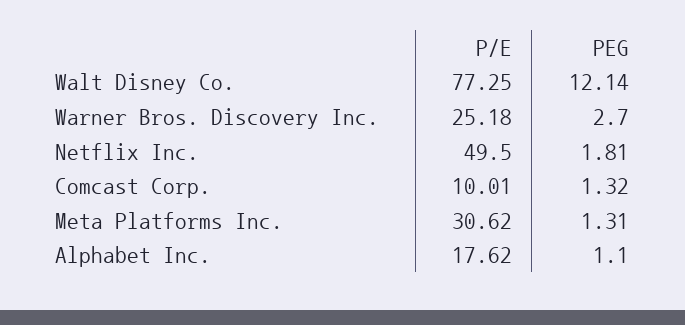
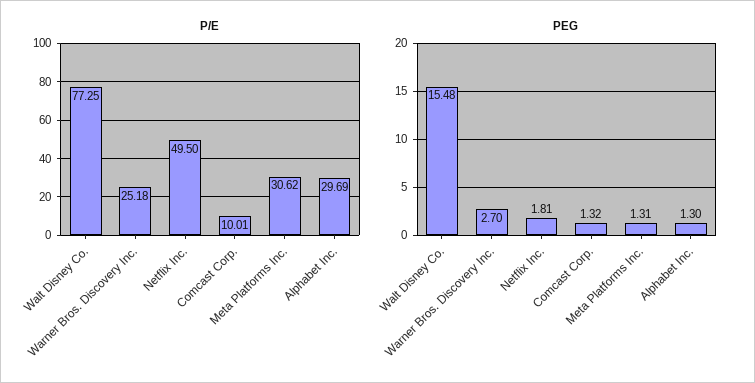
  {
    "P/E": {
      "Walt Disney Co.": 77.25,
      "Warner Bros. Discovery Inc.": 25.18,
      "Netflix Inc.": 49.5,
      "Comcast Corp.": 10.01,
      "Meta Platforms Inc.": 30.62,
-     "Alphabet Inc.": 17.62
+     "Alphabet Inc.": 29.69
    },
    "PEG": {
-     "Walt Disney Co.": 12.14,
+     "Walt Disney Co.": 15.48,
      "Warner Bros. Discovery Inc.": 2.7,
      "Netflix Inc.": 1.81,
      "Comcast Corp.": 1.32,
      "Meta Platforms Inc.": 1.31,
-     "Alphabet Inc.": 1.1
+     "Alphabet Inc.": 1.3
    }
  }

